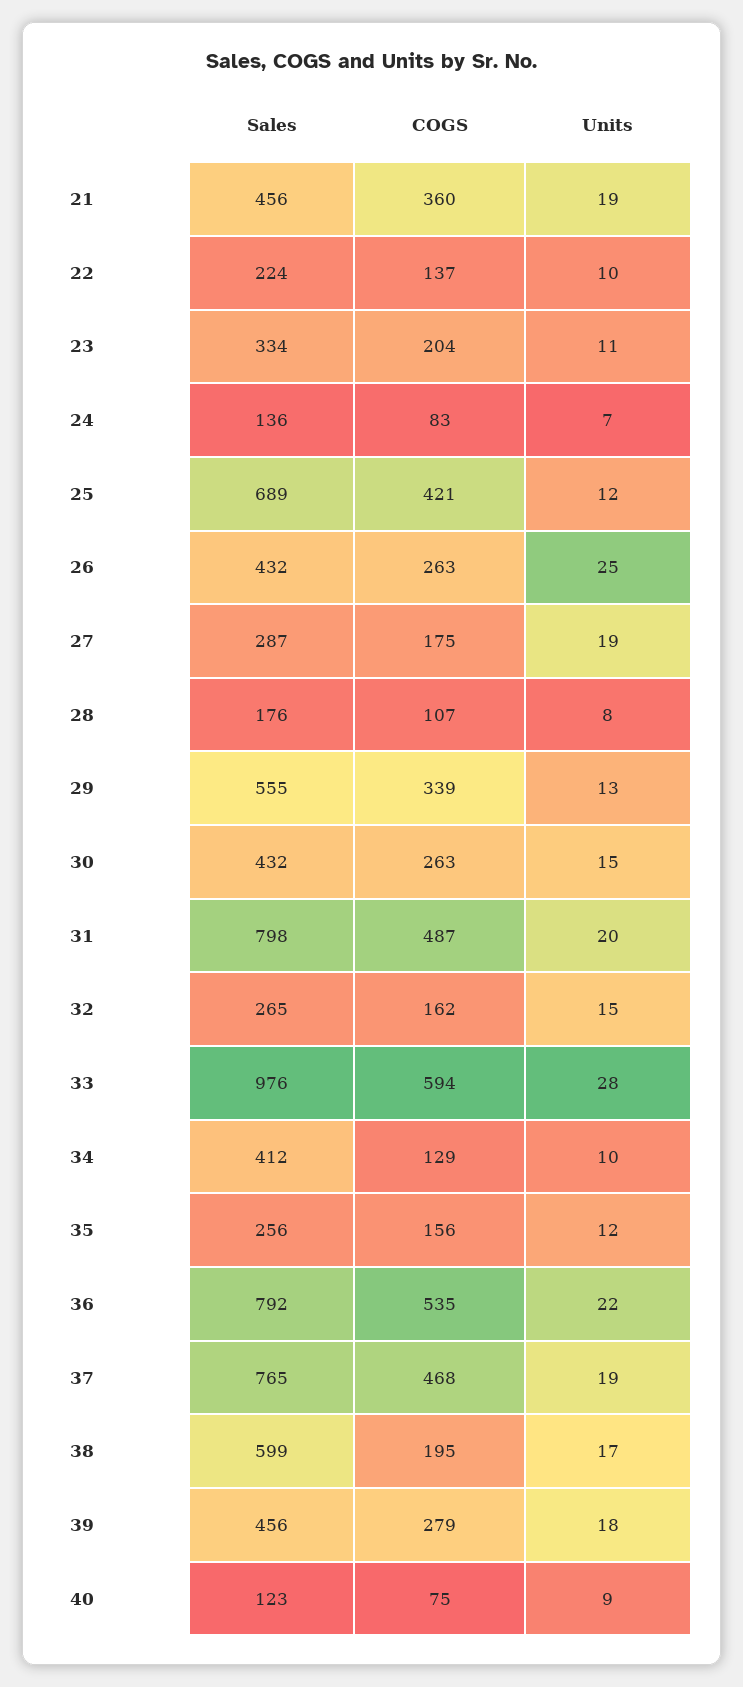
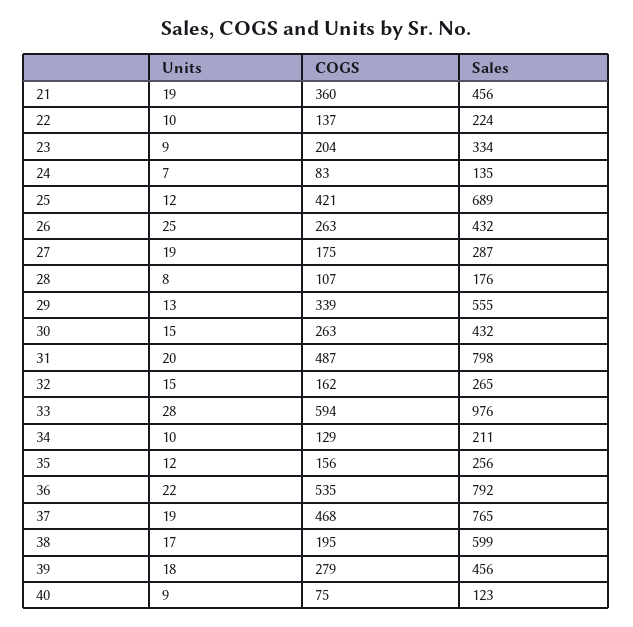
  {
    "Sales": {
      "21": 456,
      "22": 224,
      "23": 334,
-     "24": 136,
+     "24": 135,
      "25": 689,
      "26": 432,
      "27": 287,
      "28": 176,
      "29": 555,
      "30": 432,
      "31": 798,
      "32": 265,
      "33": 976,
-     "34": 412,
+     "34": 211,
      "35": 256,
      "36": 792,
      "37": 765,
      "38": 599,
      "39": 456,
      "40": 123
    },
    "COGS": {
      "21": 360,
      "22": 137,
      "23": 204,
      "24": 83,
      "25": 421,
      "26": 263,
      "27": 175,
      "28": 107,
      "29": 339,
      "30": 263,
      "31": 487,
      "32": 162,
      "33": 594,
      "34": 129,
      "35": 156,
      "36": 535,
      "37": 468,
      "38": 195,
      "39": 279,
      "40": 75
    },
    "Units": {
      "21": 19,
      "22": 10,
-     "23": 11,
+     "23": 9,
      "24": 7,
      "25": 12,
      "26": 25,
      "27": 19,
      "28": 8,
      "29": 13,
      "30": 15,
      "31": 20,
      "32": 15,
      "33": 28,
      "34": 10,
      "35": 12,
      "36": 22,
      "37": 19,
      "38": 17,
      "39": 18,
      "40": 9
    }
  }

